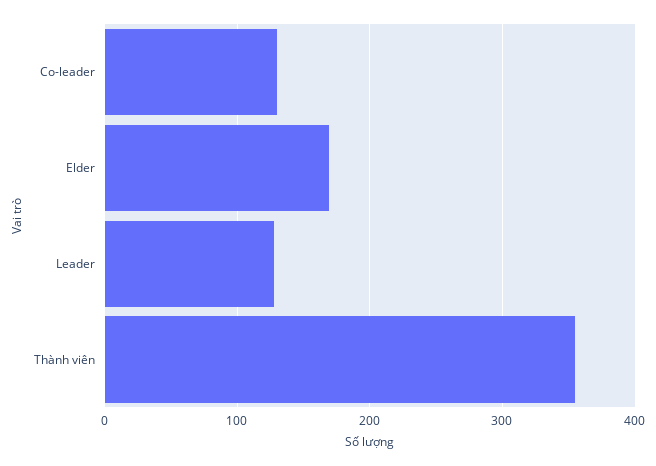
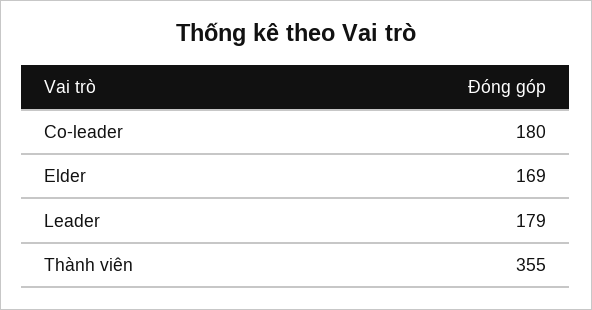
  {
-   "Co-leader": 130,
+   "Co-leader": 180,
    "Elder": 169,
-   "Leader": 130,
+   "Leader": 179,
    "Thành viên": 355
  }

